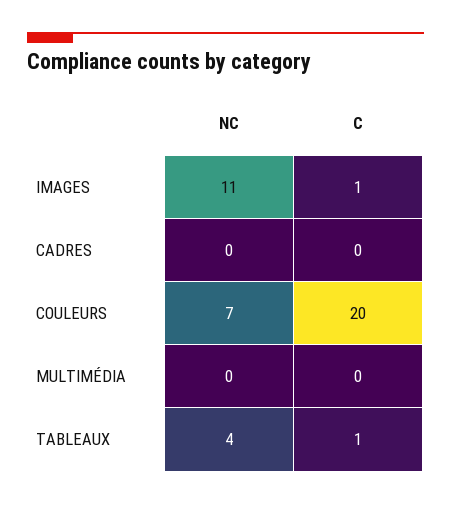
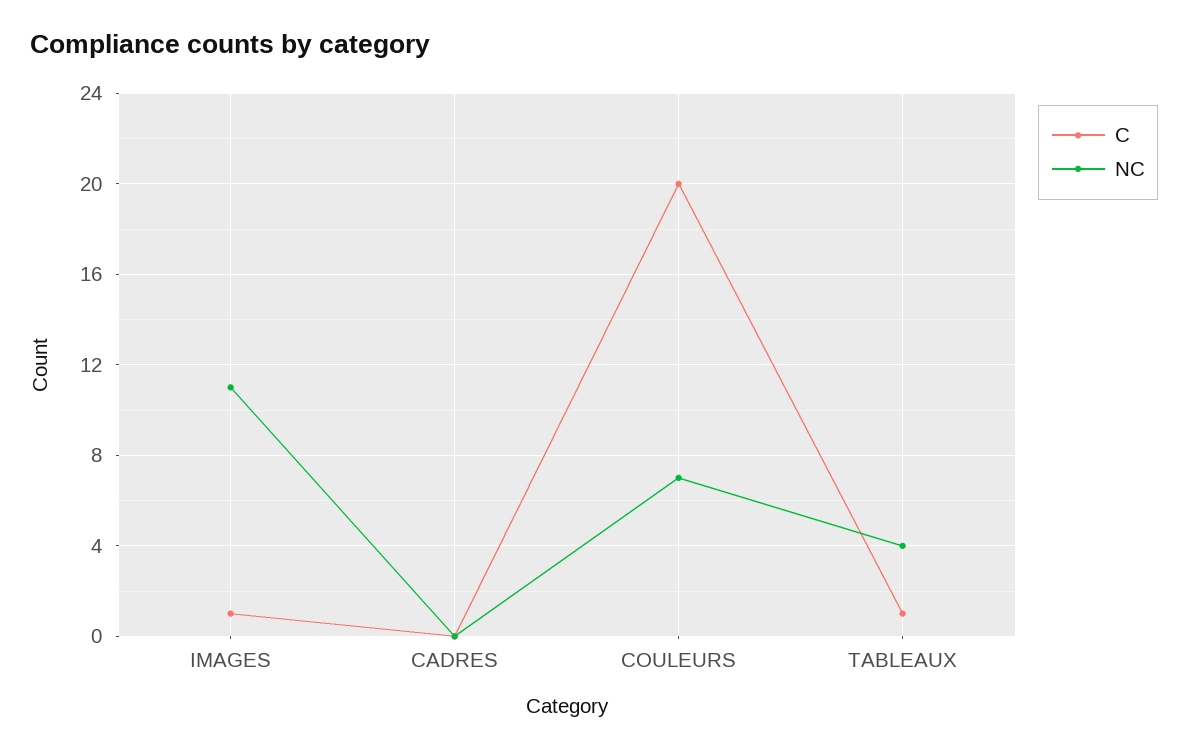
  {
    "NC": {
      "IMAGES": 11,
      "CADRES": 0,
      "COULEURS": 7,
-     "MULTIMÉDIA": 0,
      "TABLEAUX": 4
    },
    "C": {
      "IMAGES": 1,
      "CADRES": 0,
      "COULEURS": 20,
-     "MULTIMÉDIA": 0,
      "TABLEAUX": 1
    }
  }

